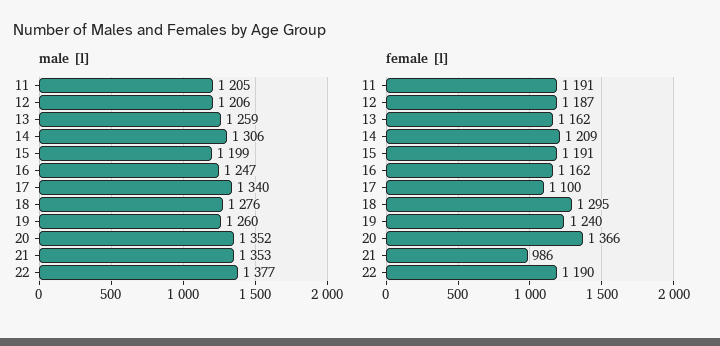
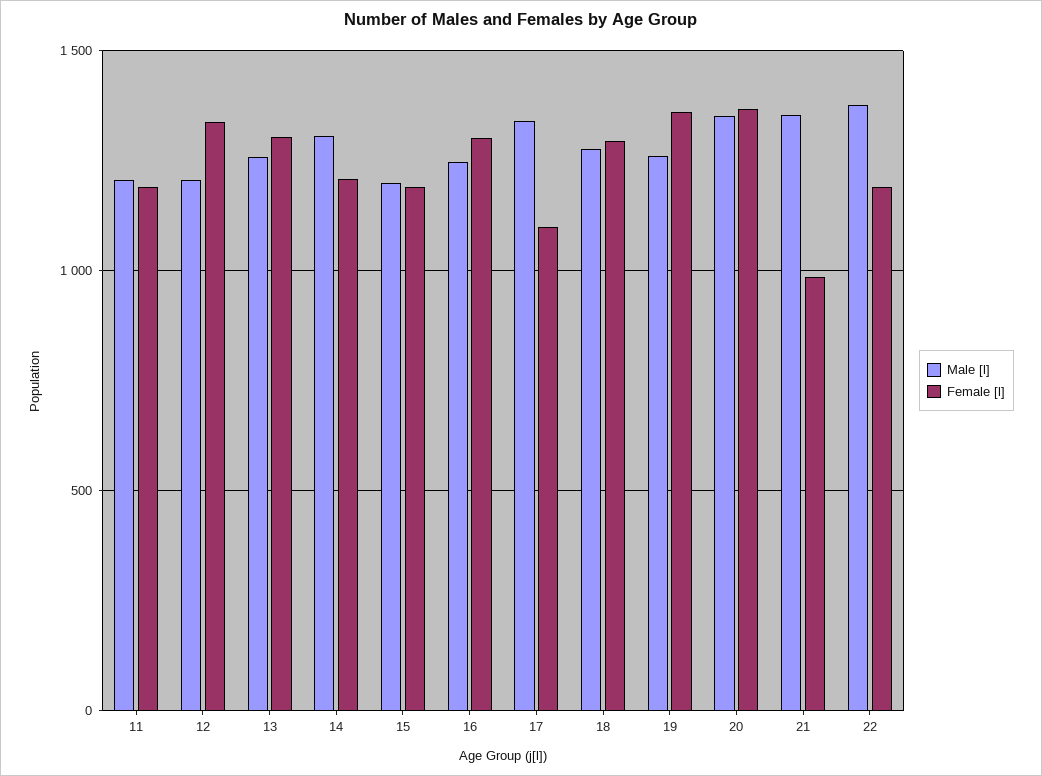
  {
    "male [l]": {
      "11": 1205,
      "12": 1206,
      "13": 1259,
      "14": 1306,
      "15": 1199,
      "16": 1247,
      "17": 1340,
      "18": 1276,
      "19": 1260,
      "20": 1352,
      "21": 1353,
      "22": 1377
    },
    "female [l]": {
      "11": 1191,
-     "12": 1187,
+     "12": 1350,
-     "13": 1162,
+     "13": 1300,
      "14": 1209,
      "15": 1191,
-     "16": 1162,
+     "16": 1300,
      "17": 1100,
      "18": 1295,
-     "19": 1240,
+     "19": 1350,
      "20": 1366,
      "21": 986,
      "22": 1190
    }
  }

